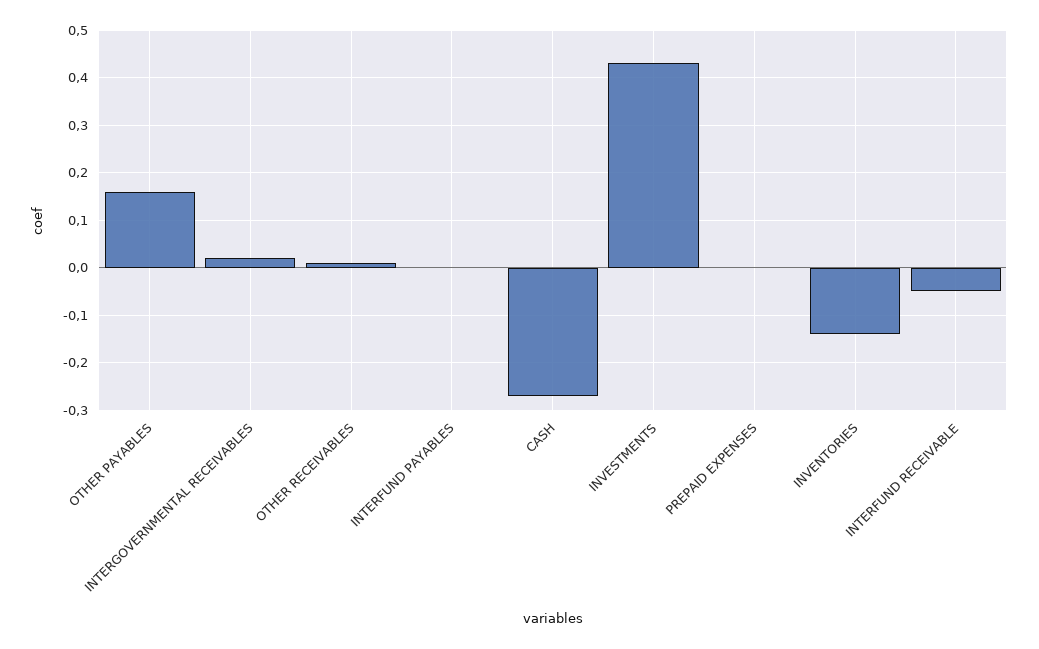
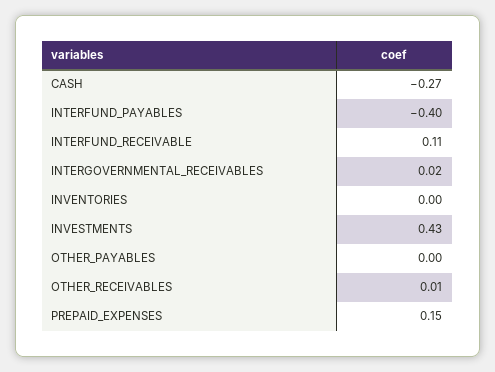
  {
-   "OTHER PAYABLES": 0.15,
+   "OTHER PAYABLES": 0,
    "INTERGOVERNMENTAL RECEIVABLES": 0.02,
    "OTHER RECEIVABLES": 0.01,
-   "INTERFUND PAYABLES": 0,
+   "INTERFUND PAYABLES": -0.4,
    "CASH": -0.27,
    "INVESTMENTS": 0.43,
-   "PREPAID EXPENSES": 0,
+   "PREPAID EXPENSES": 0.15,
-   "INVENTORIES": -0.15,
+   "INVENTORIES": 0,
-   "INTERFUND RECEIVABLE": -0.05
+   "INTERFUND RECEIVABLE": 0.11
  }

